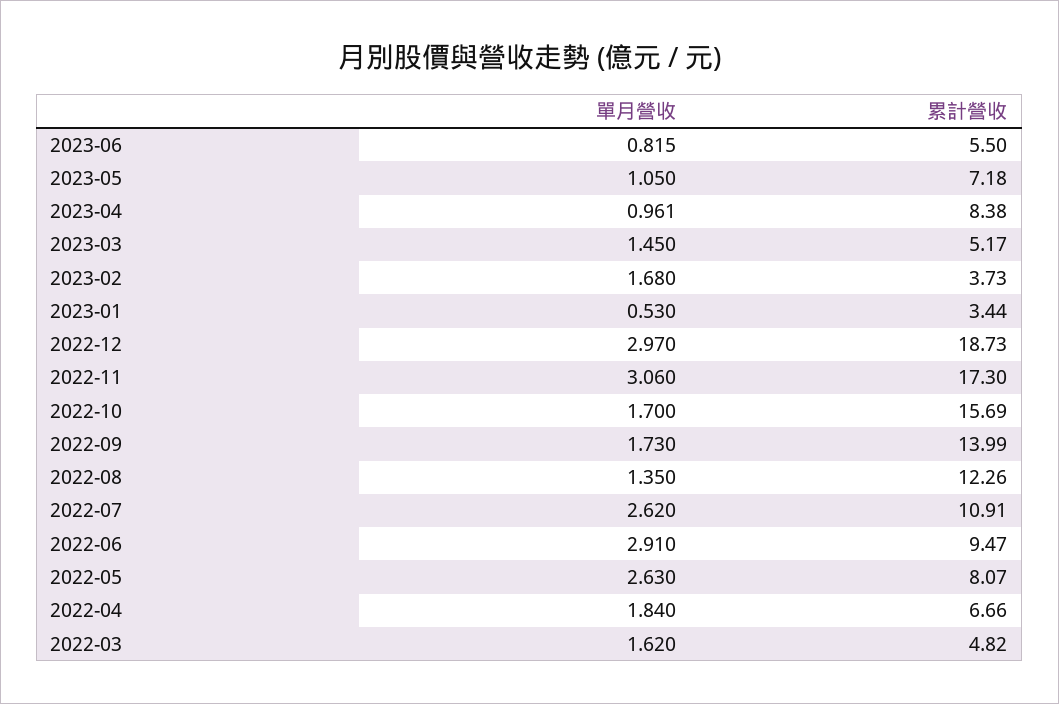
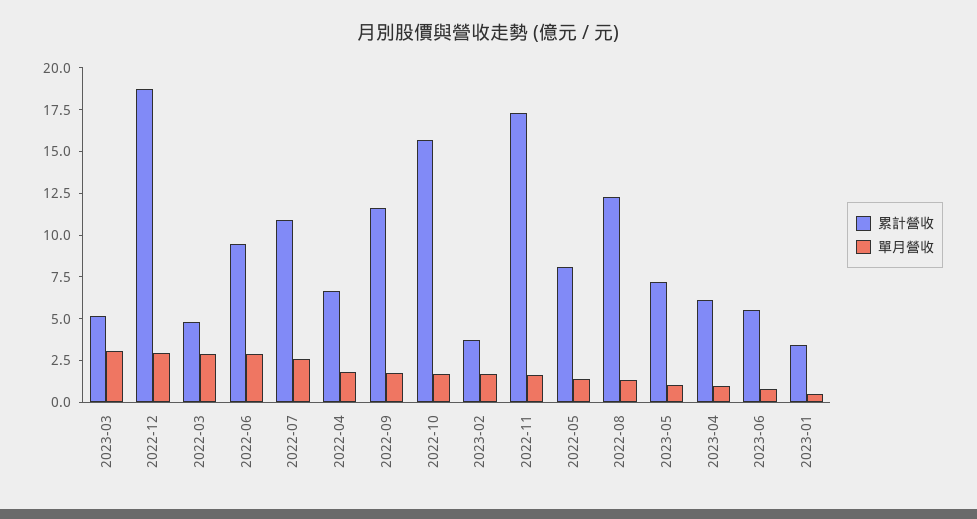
  {
    "單月營收": {
      "2023-06": 0.815,
      "2023-05": 1.05,
      "2023-04": 0.961,
-     "2023-03": 1.45,
+     "2023-03": 3,
      "2023-02": 1.68,
      "2023-01": 0.53,
      "2022-12": 2.97,
-     "2022-11": 3.06,
+     "2022-11": 1.5,
      "2022-10": 1.7,
      "2022-09": 1.73,
      "2022-08": 1.35,
      "2022-07": 2.62,
      "2022-06": 2.91,
-     "2022-05": 2.63,
+     "2022-05": 1.5,
      "2022-04": 1.84,
-     "2022-03": 1.62
+     "2022-03": 3
    },
    "累計營收": {
      "2023-06": 5.5,
      "2023-05": 7.18,
-     "2023-04": 8.38,
+     "2023-04": 6,
      "2023-03": 5.17,
      "2023-02": 3.73,
      "2023-01": 3.44,
      "2022-12": 18.73,
      "2022-11": 17.3,
      "2022-10": 15.69,
-     "2022-09": 13.99,
+     "2022-09": 11.5,
      "2022-08": 12.26,
      "2022-07": 10.91,
      "2022-06": 9.47,
      "2022-05": 8.07,
      "2022-04": 6.66,
      "2022-03": 4.82
    }
  }

